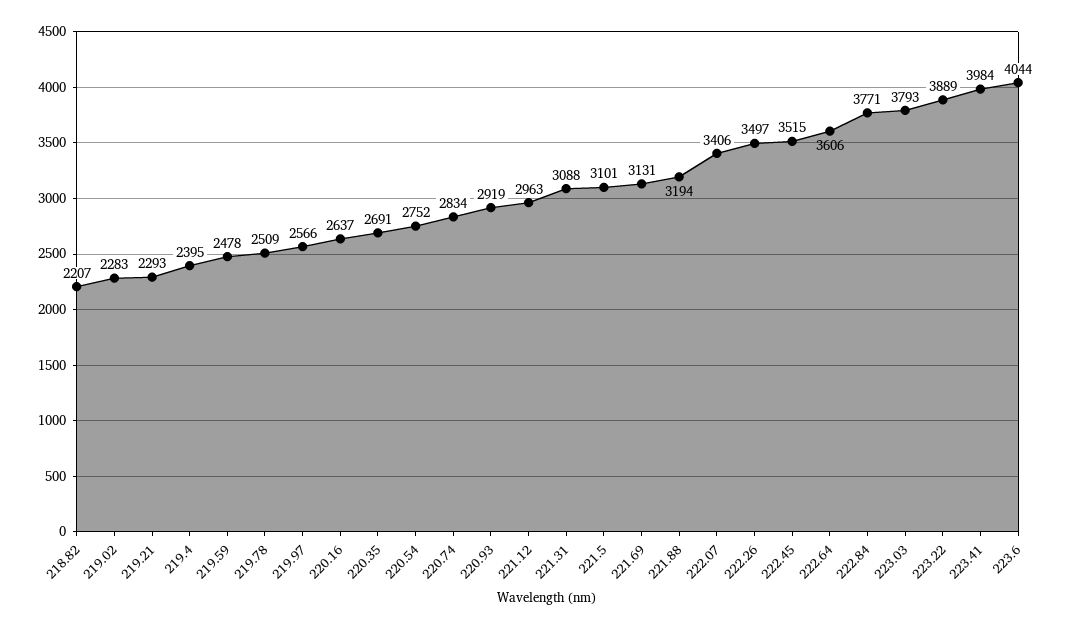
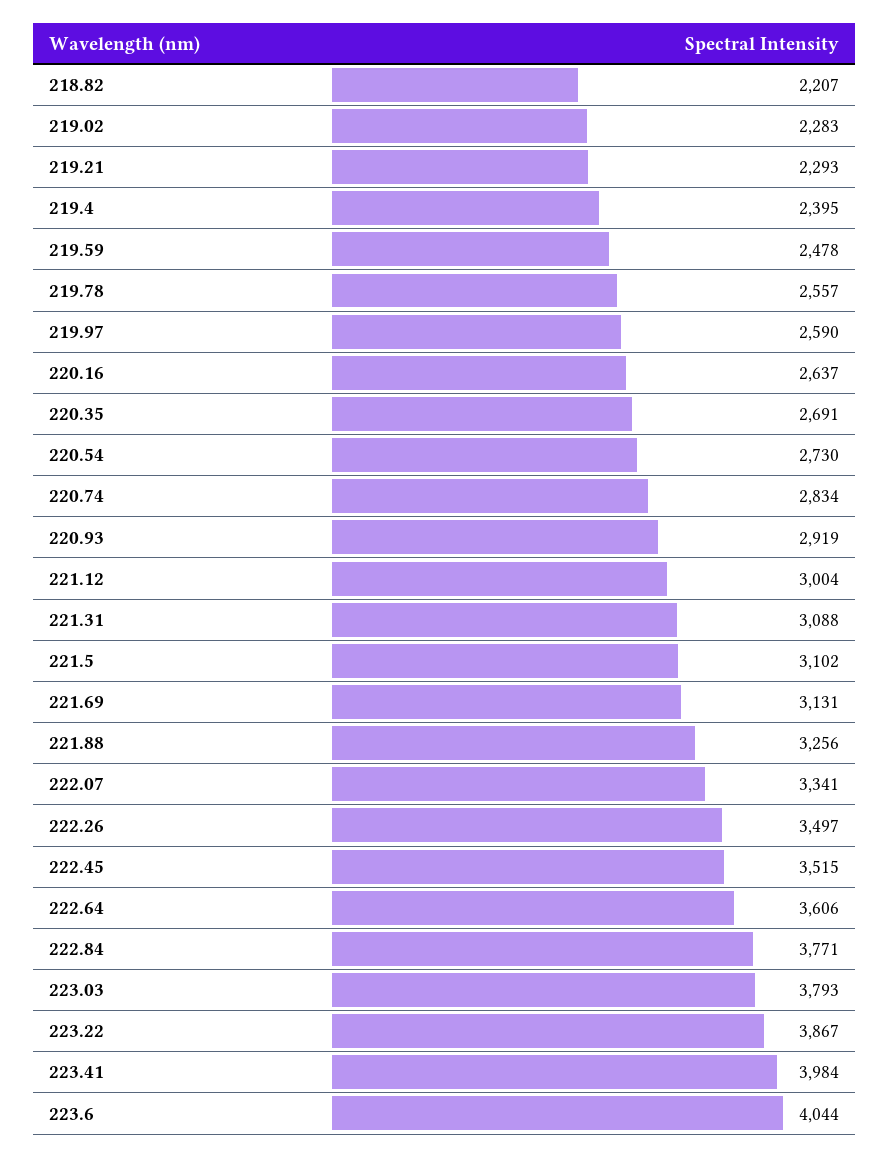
  {
    "218.82": 2207,
    "219.02": 2283,
    "219.21": 2293,
    "219.4": 2395,
    "219.59": 2478,
-   "219.78": 2509,
+   "219.78": 2557,
-   "219.97": 2566,
+   "219.97": 2590,
    "220.16": 2637,
    "220.35": 2691,
-   "220.54": 2752,
+   "220.54": 2730,
    "220.74": 2834,
    "220.93": 2919,
-   "221.12": 2963,
+   "221.12": 3004,
    "221.31": 3088,
-   "221.5": 3101,
+   "221.5": 3102,
    "221.69": 3131,
-   "221.88": 3194,
+   "221.88": 3256,
-   "222.07": 3406,
+   "222.07": 3341,
    "222.26": 3497,
    "222.45": 3515,
    "222.64": 3606,
    "222.84": 3771,
    "223.03": 3793,
-   "223.22": 3889,
+   "223.22": 3867,
    "223.41": 3984,
    "223.6": 4044
  }

